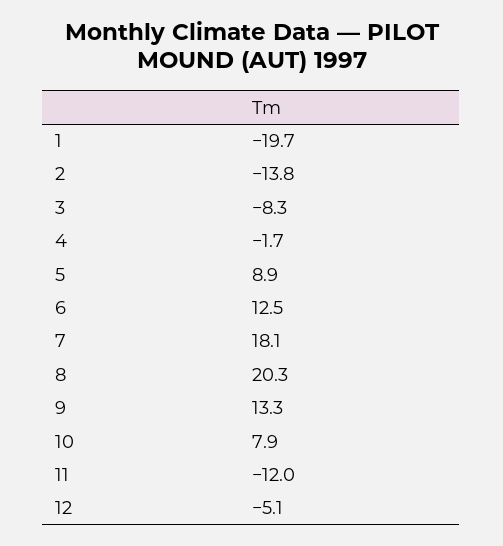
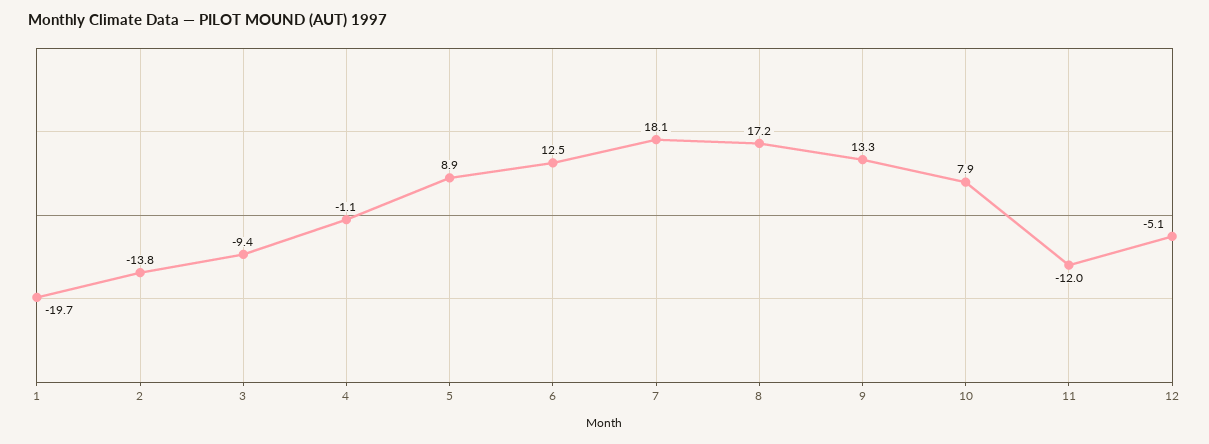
  {
    "1": -19.7,
    "2": -13.8,
-   "3": -8.3,
+   "3": -9.4,
-   "4": -1.7,
+   "4": -1.1,
    "5": 8.9,
    "6": 12.5,
    "7": 18.1,
-   "8": 20.3,
+   "8": 17.2,
    "9": 13.3,
    "10": 7.9,
    "11": -12,
    "12": -5.1
  }

